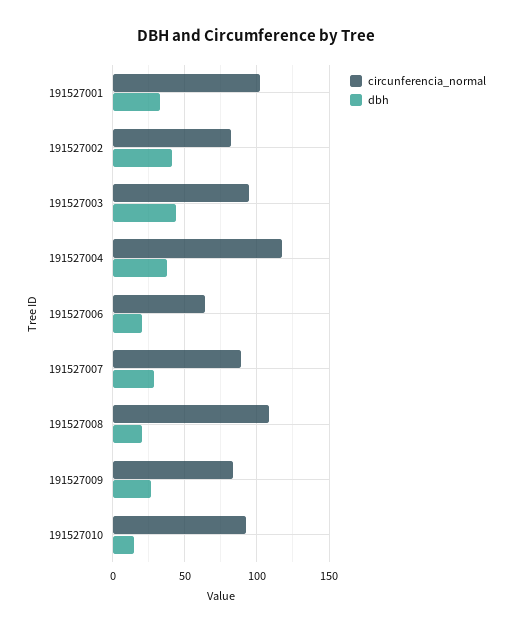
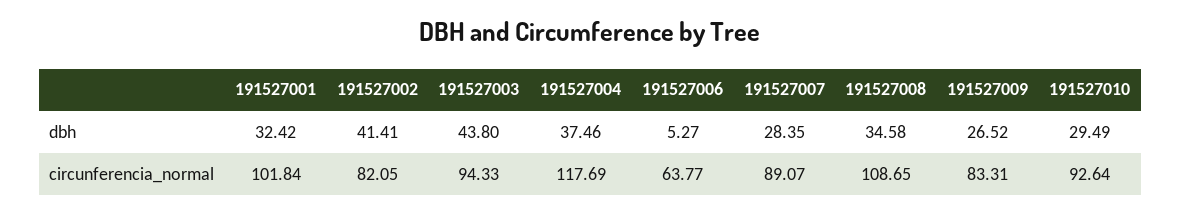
  {
    "circunferencia_normal": {
      "191527001": 101.84,
      "191527002": 82.05,
      "191527003": 94.33,
      "191527004": 117.69,
      "191527006": 63.77,
      "191527007": 89.07,
      "191527008": 108.65,
      "191527009": 83.31,
      "191527010": 92.64
    },
    "dbh": {
      "191527001": 32.42,
      "191527002": 41.41,
      "191527003": 43.8,
      "191527004": 37.46,
-     "191527006": 20,
+     "191527006": 5.27,
      "191527007": 28.35,
-     "191527008": 20,
+     "191527008": 34.58,
      "191527009": 26.52,
-     "191527010": 15
+     "191527010": 29.49
    }
  }

